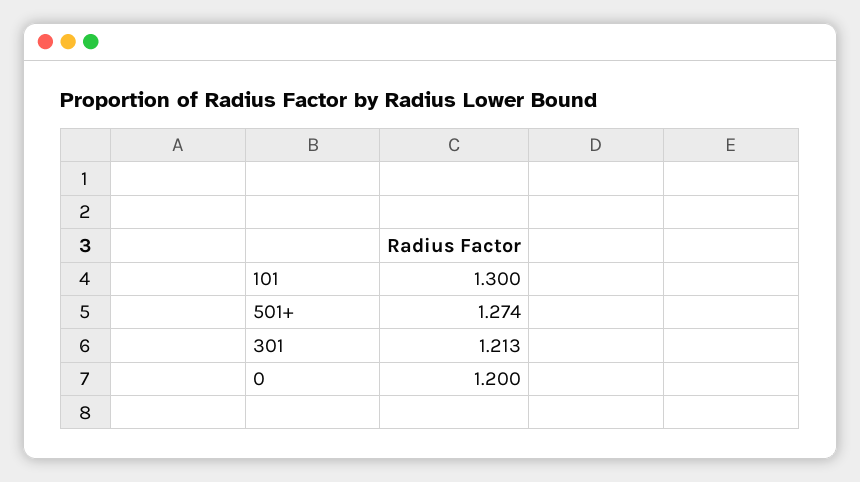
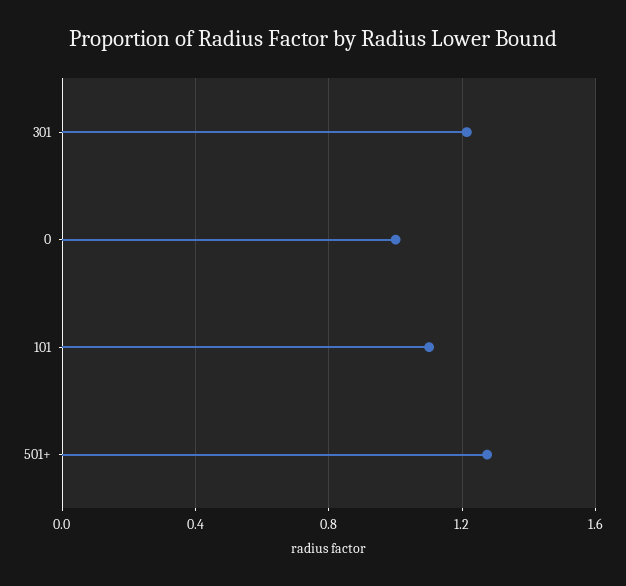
  {
-   "101": 1.3,
+   "101": 1.1,
    "501+": 1.274,
    "301": 1.213,
-   "0": 1.2
+   "0": 1
  }

